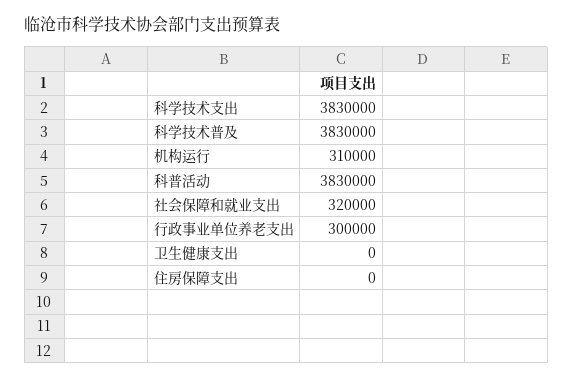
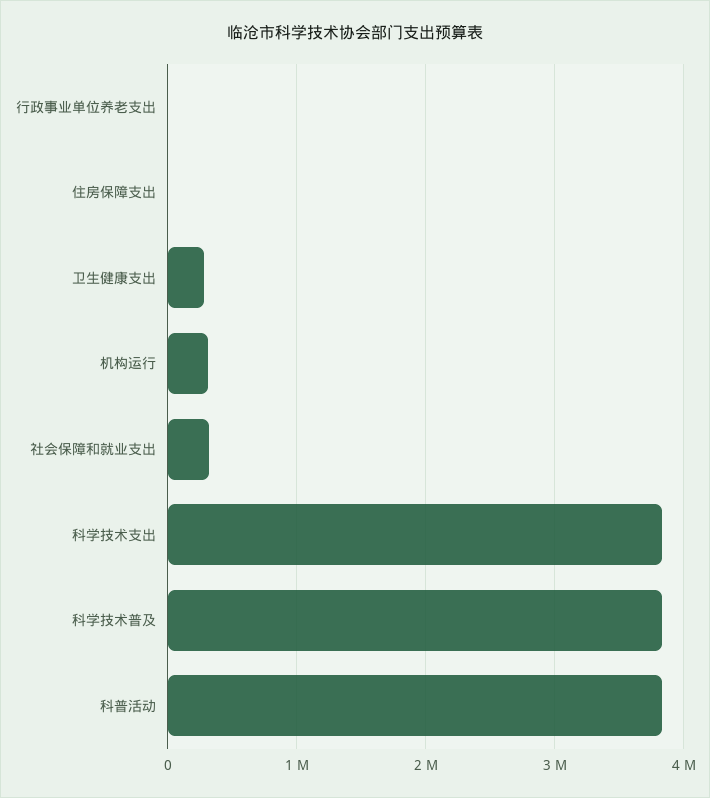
  {
    "科学技术支出": 3830000,
    "科学技术普及": 3830000,
    "机构运行": 310000,
    "科普活动": 3830000,
    "社会保障和就业支出": 320000,
-   "行政事业单位养老支出": 300000,
+   "行政事业单位养老支出": 0,
-   "卫生健康支出": 0,
+   "卫生健康支出": 300000,
    "住房保障支出": 0
  }

